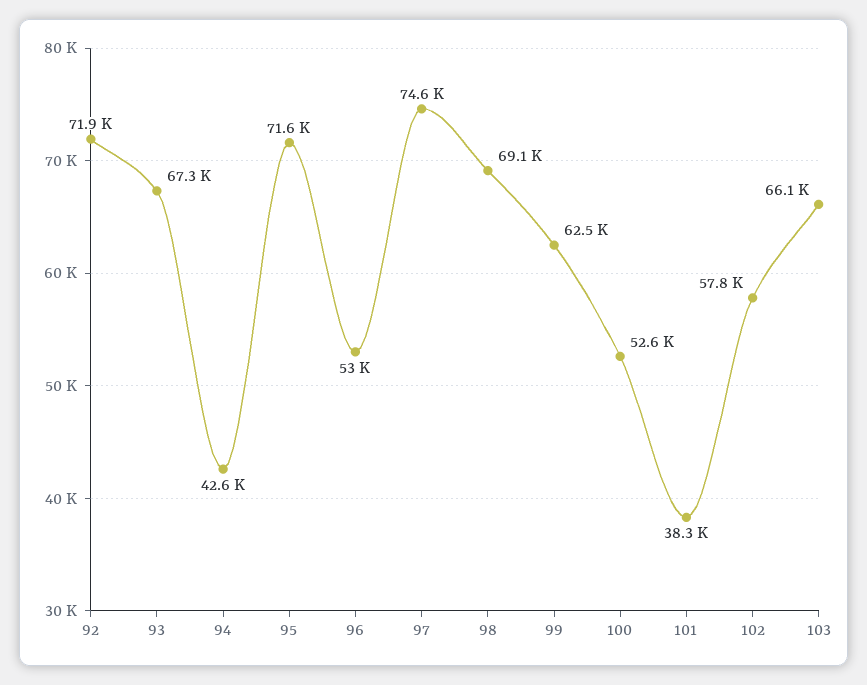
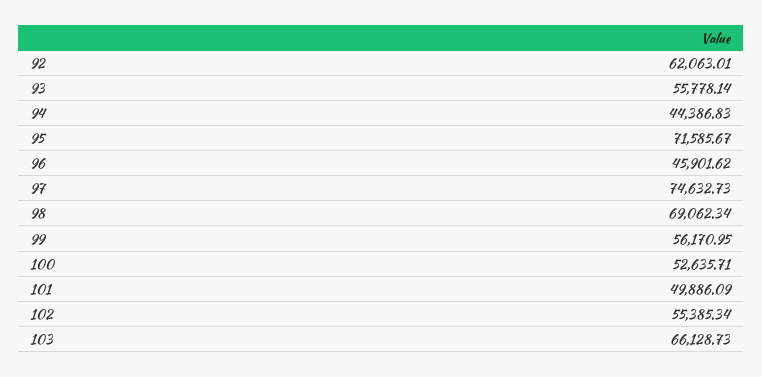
  {
-   "92": 71900,
+   "92": 62063.01,
-   "93": 67300,
+   "93": 55778.14,
-   "94": 42600,
+   "94": 44386.83,
    "95": 71585.67,
-   "96": 53000,
+   "96": 45901.62,
    "97": 74632.73,
    "98": 69062.34,
-   "99": 62500,
+   "99": 56170.95,
    "100": 52635.71,
-   "101": 38300,
+   "101": 49886.09,
-   "102": 57800,
+   "102": 55385.34,
    "103": 66128.73
  }

